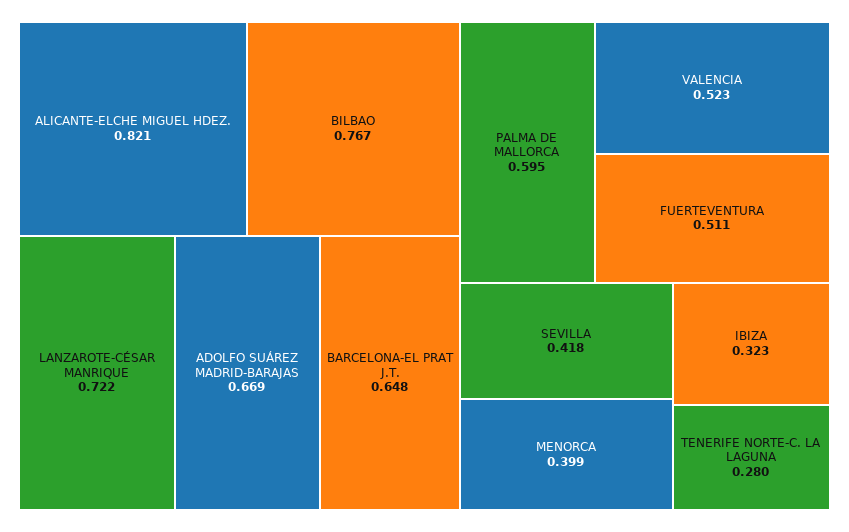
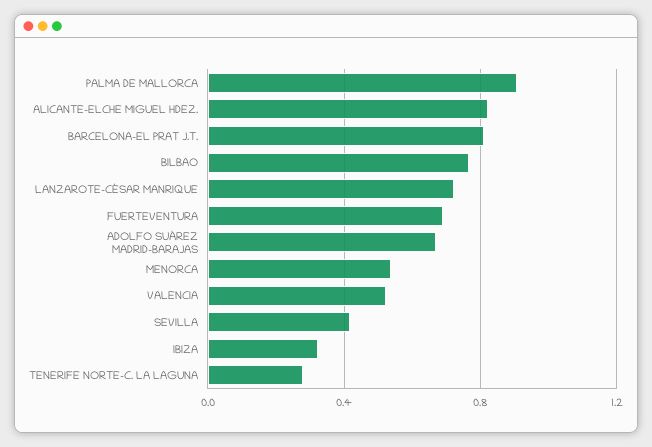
  {
    "ALICANTE-ELCHE MIGUEL HDEZ.": 0.821,
    "BILBAO": 0.767,
    "LANZAROTE-CÉSAR MANRIQUE": 0.722,
    "ADOLFO SUÁREZ MADRID-BARAJAS": 0.669,
-   "BARCELONA-EL PRAT J.T.": 0.648,
+   "BARCELONA-EL PRAT J.T.": 0.8,
-   "PALMA DE MALLORCA": 0.595,
+   "PALMA DE MALLORCA": 0.9,
    "VALENCIA": 0.523,
-   "FUERTEVENTURA": 0.511,
+   "FUERTEVENTURA": 0.7,
    "SEVILLA": 0.418,
-   "MENORCA": 0.399,
+   "MENORCA": 0.55,
    "IBIZA": 0.323,
    "TENERIFE NORTE-C. LA LAGUNA": 0.28
  }

